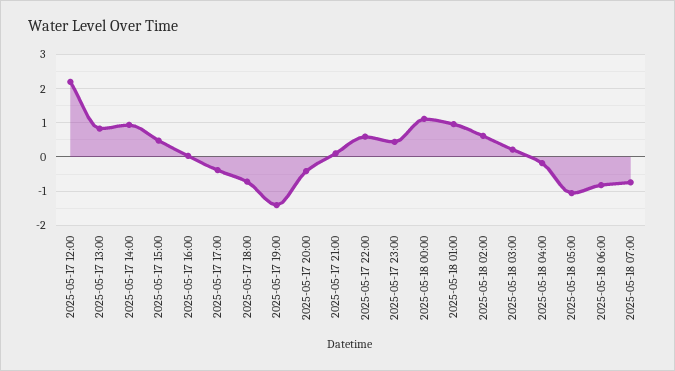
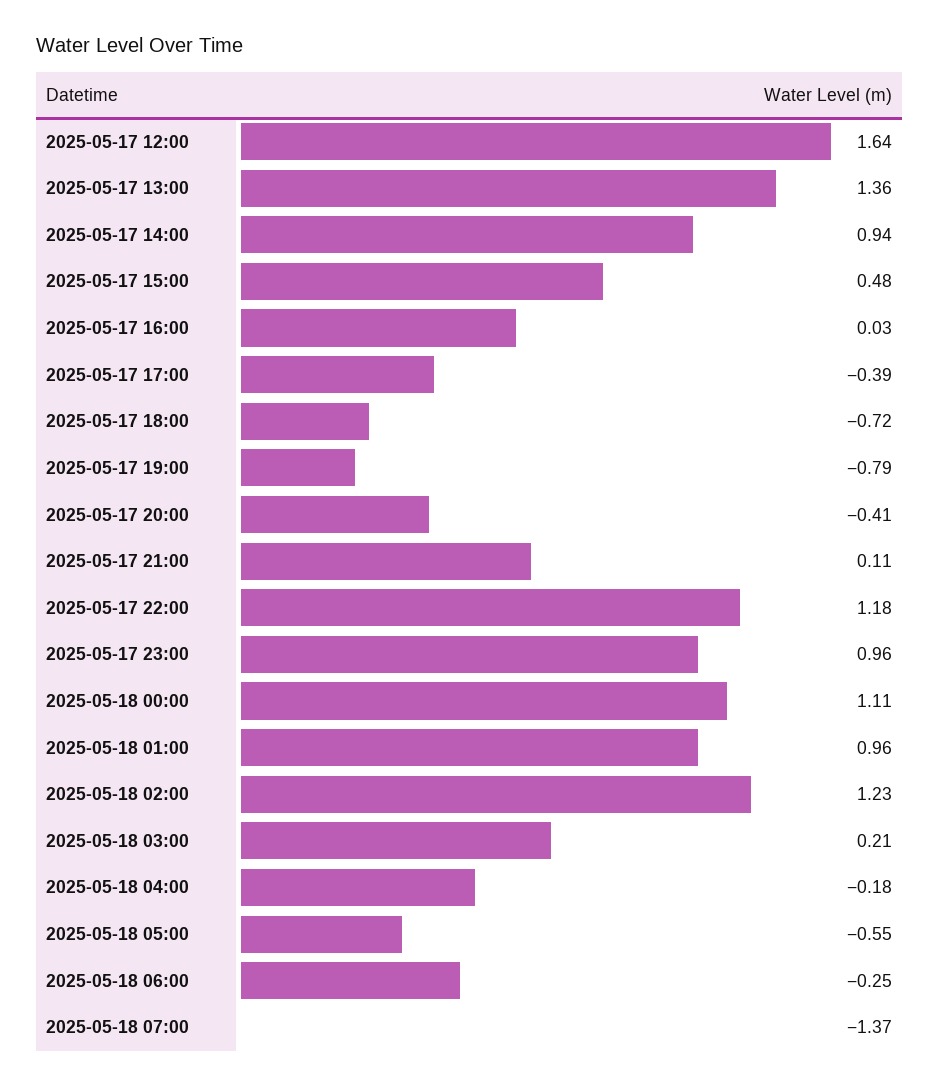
  {
-   "2025-05-17 12:00": 2.2,
+   "2025-05-17 12:00": 1.64,
-   "2025-05-17 13:00": 0.8,
+   "2025-05-17 13:00": 1.36,
    "2025-05-17 14:00": 0.94,
    "2025-05-17 15:00": 0.48,
    "2025-05-17 16:00": 0.03,
    "2025-05-17 17:00": -0.39,
    "2025-05-17 18:00": -0.72,
-   "2025-05-17 19:00": -1.4,
+   "2025-05-17 19:00": -0.79,
    "2025-05-17 20:00": -0.41,
    "2025-05-17 21:00": 0.11,
-   "2025-05-17 22:00": 0.6,
+   "2025-05-17 22:00": 1.18,
-   "2025-05-17 23:00": 0.4,
+   "2025-05-17 23:00": 0.96,
    "2025-05-18 00:00": 1.11,
    "2025-05-18 01:00": 0.96,
-   "2025-05-18 02:00": 0.6,
+   "2025-05-18 02:00": 1.23,
    "2025-05-18 03:00": 0.21,
    "2025-05-18 04:00": -0.18,
-   "2025-05-18 05:00": -1,
+   "2025-05-18 05:00": -0.55,
-   "2025-05-18 06:00": -0.8,
+   "2025-05-18 06:00": -0.25,
-   "2025-05-18 07:00": -0.8
+   "2025-05-18 07:00": -1.37
  }

